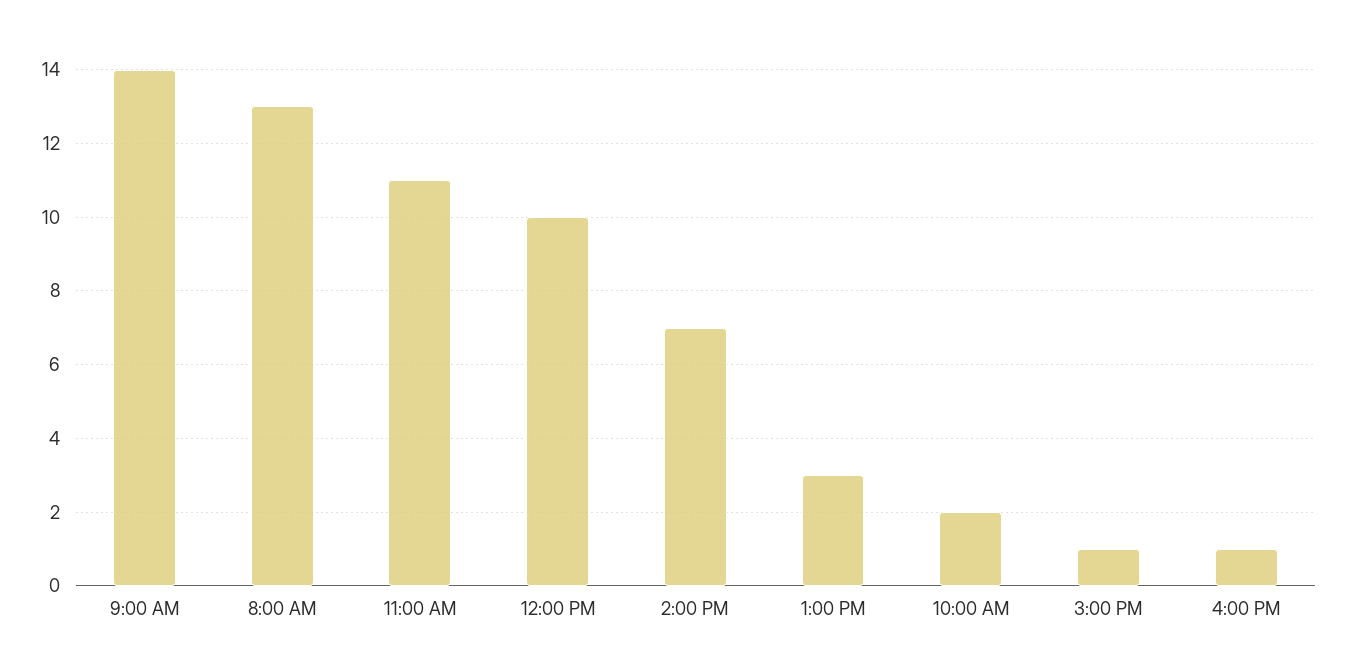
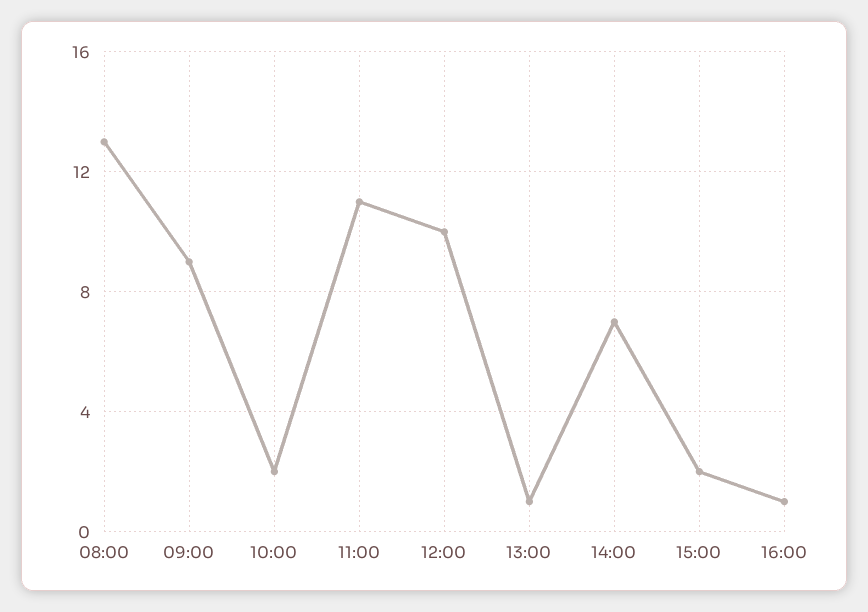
  {
-   "9:00 AM": 14,
+   "9:00 AM": 9,
    "8:00 AM": 13,
    "11:00 AM": 11,
    "12:00 PM": 10,
    "2:00 PM": 7,
-   "1:00 PM": 3,
+   "1:00 PM": 1,
    "10:00 AM": 2,
-   "3:00 PM": 1,
+   "3:00 PM": 2,
    "4:00 PM": 1
  }

